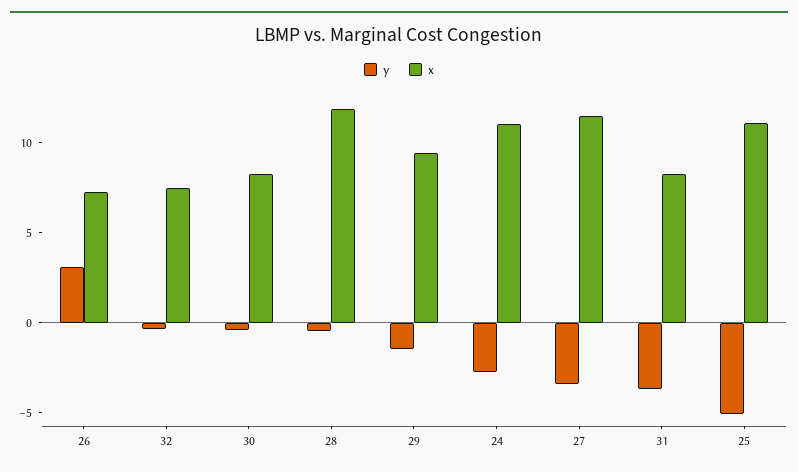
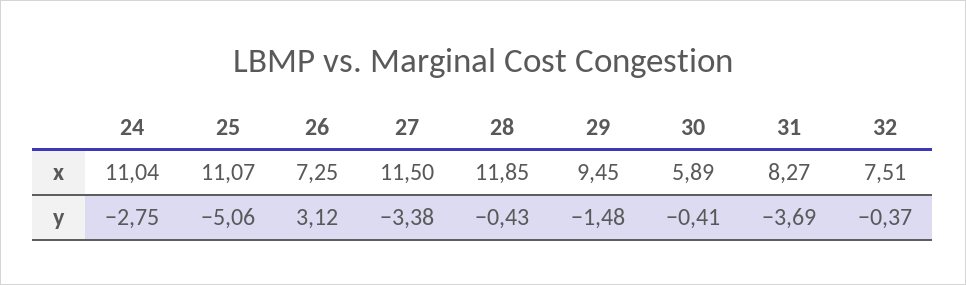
  {
    "y": {
      "26": 3.12,
      "32": -0.37,
      "30": -0.41,
      "28": -0.43,
      "29": -1.48,
      "24": -2.75,
      "27": -3.38,
      "31": -3.69,
      "25": -5.06
    },
    "x": {
      "26": 7.25,
      "32": 7.51,
-     "30": 8,
+     "30": 5.89,
      "28": 11.85,
      "29": 9.45,
      "24": 11.04,
      "27": 11.5,
      "31": 8.27,
      "25": 11.07
    }
  }

